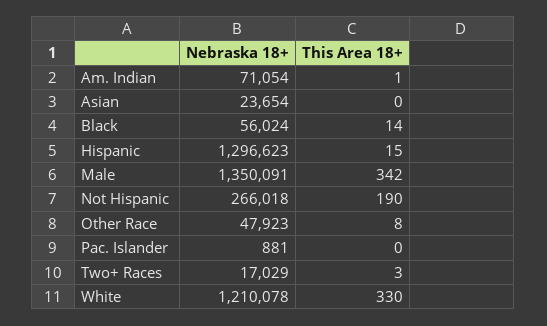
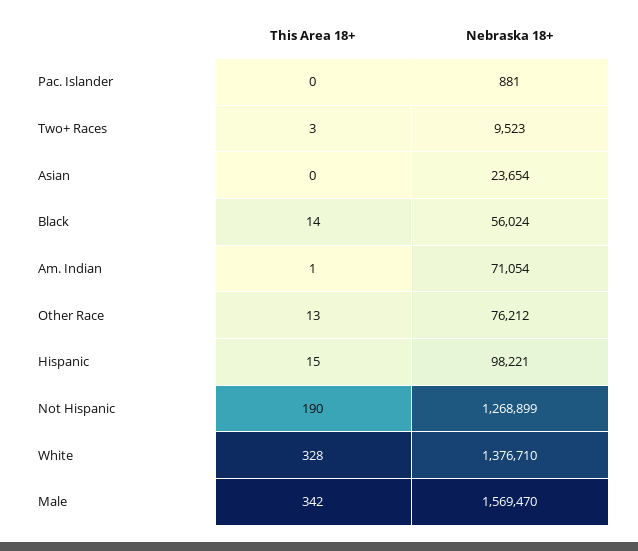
  {
    "Nebraska 18+": {
      "Am. Indian": 71054,
      "Asian": 23654,
      "Black": 56024,
-     "Hispanic": 1296623,
+     "Hispanic": 98221,
-     "Male": 1350091,
+     "Male": 1569470,
-     "Not Hispanic": 266018,
+     "Not Hispanic": 1268899,
-     "Other Race": 47923,
+     "Other Race": 76212,
      "Pac. Islander": 881,
-     "Two+ Races": 17029,
+     "Two+ Races": 9523,
-     "White": 1210078
+     "White": 1376710
    },
    "This Area 18+": {
      "Am. Indian": 1,
      "Asian": 0,
      "Black": 14,
      "Hispanic": 15,
      "Male": 342,
      "Not Hispanic": 190,
-     "Other Race": 8,
+     "Other Race": 13,
      "Pac. Islander": 0,
      "Two+ Races": 3,
-     "White": 330
+     "White": 328
    }
  }

